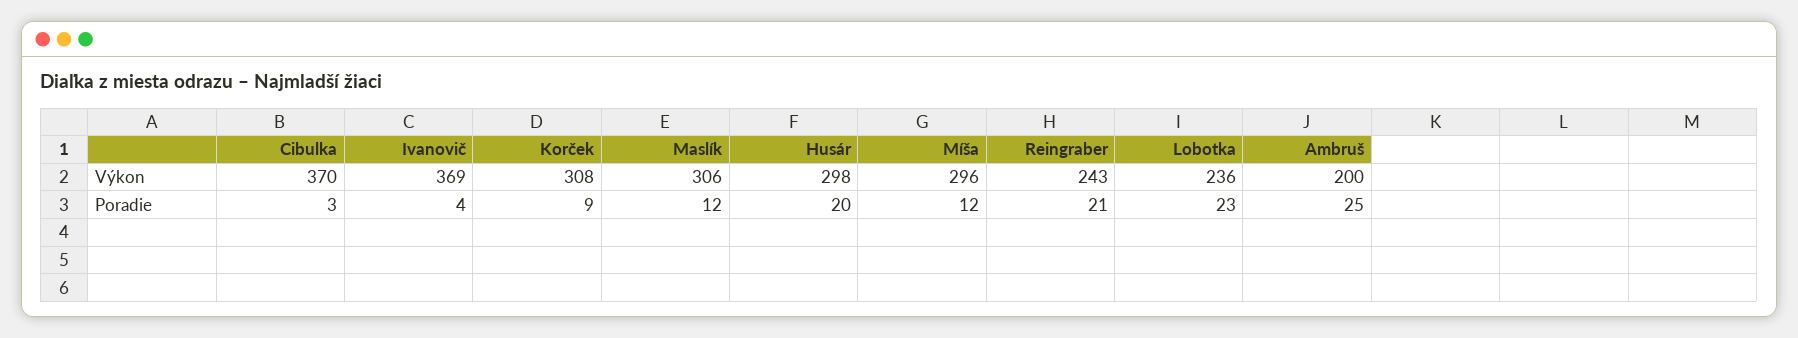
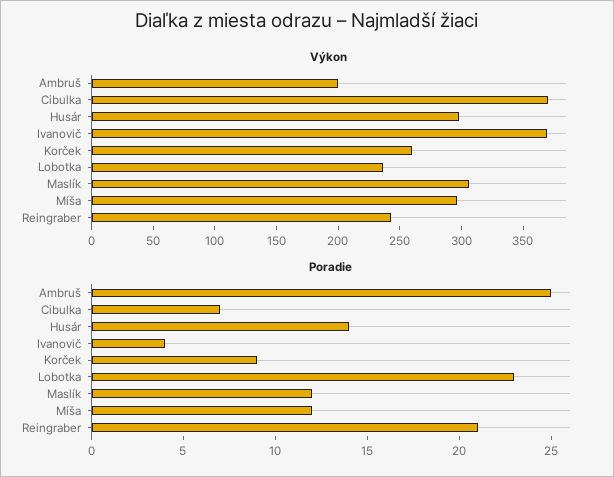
  {
    "Výkon": {
      "Cibulka": 370,
      "Ivanovič": 369,
-     "Korček": 308,
+     "Korček": 260,
      "Maslík": 306,
      "Husár": 298,
      "Míša": 296,
      "Reingraber": 243,
      "Lobotka": 236,
      "Ambruš": 200
    },
    "Poradie": {
-     "Cibulka": 3,
+     "Cibulka": 7,
      "Ivanovič": 4,
      "Korček": 9,
      "Maslík": 12,
-     "Husár": 20,
+     "Husár": 14,
      "Míša": 12,
      "Reingraber": 21,
      "Lobotka": 23,
      "Ambruš": 25
    }
  }

